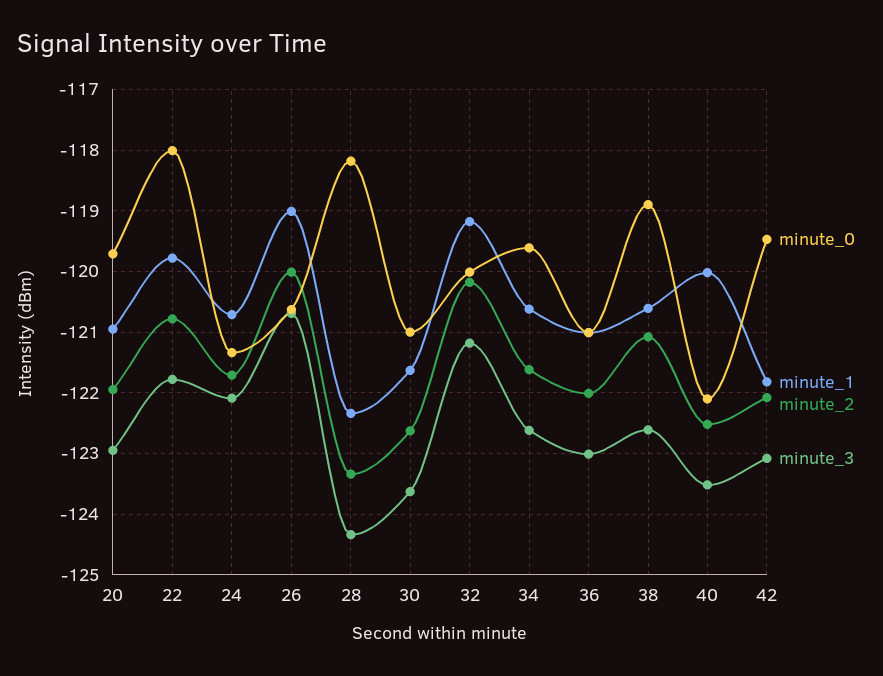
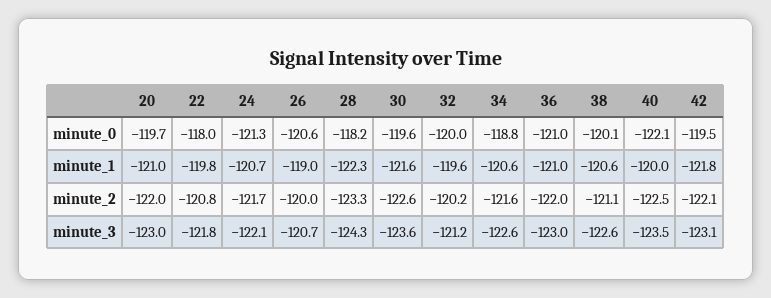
  {
    "minute_0": {
      "20": -119.7,
      "22": -118,
      "24": -121.3,
      "26": -120.6,
      "28": -118.2,
-     "30": -121,
+     "30": -119.6,
      "32": -120,
-     "34": -119.6,
+     "34": -118.8,
      "36": -121,
-     "38": -118.9,
+     "38": -120.1,
      "40": -122.1,
      "42": -119.5
    },
    "minute_1": {
      "20": -121,
      "22": -119.8,
      "24": -120.7,
      "26": -119,
      "28": -122.3,
      "30": -121.6,
-     "32": -119.2,
+     "32": -119.6,
      "34": -120.6,
      "36": -121,
      "38": -120.6,
      "40": -120,
      "42": -121.8
    },
    "minute_2": {
      "20": -122,
      "22": -120.8,
      "24": -121.7,
      "26": -120,
      "28": -123.3,
      "30": -122.6,
      "32": -120.2,
      "34": -121.6,
      "36": -122,
      "38": -121.1,
      "40": -122.5,
      "42": -122.1
    },
    "minute_3": {
      "20": -123,
      "22": -121.8,
      "24": -122.1,
      "26": -120.7,
      "28": -124.3,
      "30": -123.6,
      "32": -121.2,
      "34": -122.6,
      "36": -123,
      "38": -122.6,
      "40": -123.5,
      "42": -123.1
    }
  }

